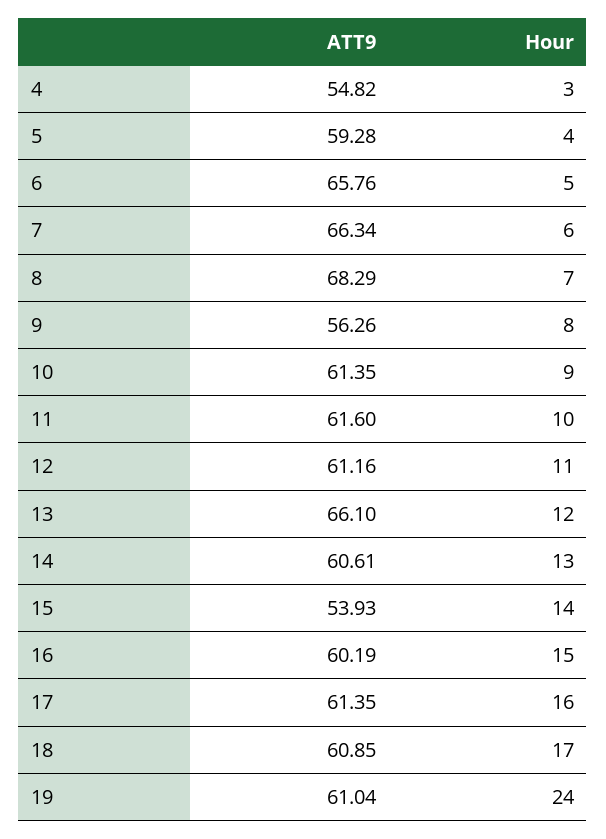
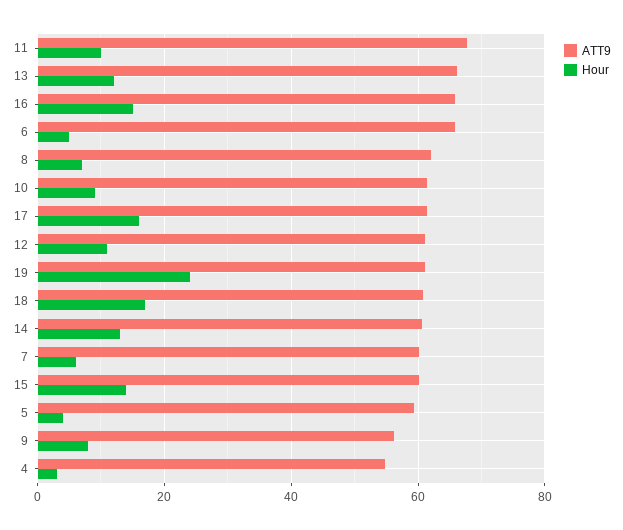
  {
    "ATT9": {
      "4": 54.82,
      "5": 59.28,
      "6": 65.76,
-     "7": 66.34,
+     "7": 60,
-     "8": 68.29,
+     "8": 62,
      "9": 56.26,
      "10": 61.35,
-     "11": 61.6,
+     "11": 68,
      "12": 61.16,
      "13": 66.1,
      "14": 60.61,
-     "15": 53.93,
+     "15": 60,
-     "16": 60.19,
+     "16": 66,
      "17": 61.35,
      "18": 60.85,
      "19": 61.04
    },
    "Hour": {
      "4": 3,
      "5": 4,
      "6": 5,
      "7": 6,
      "8": 7,
      "9": 8,
      "10": 9,
      "11": 10,
      "12": 11,
      "13": 12,
      "14": 13,
      "15": 14,
      "16": 15,
      "17": 16,
      "18": 17,
      "19": 24
    }
  }

